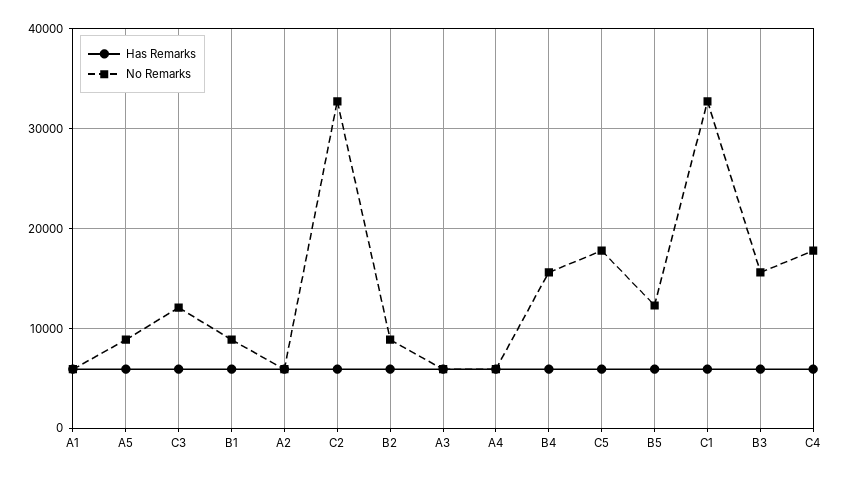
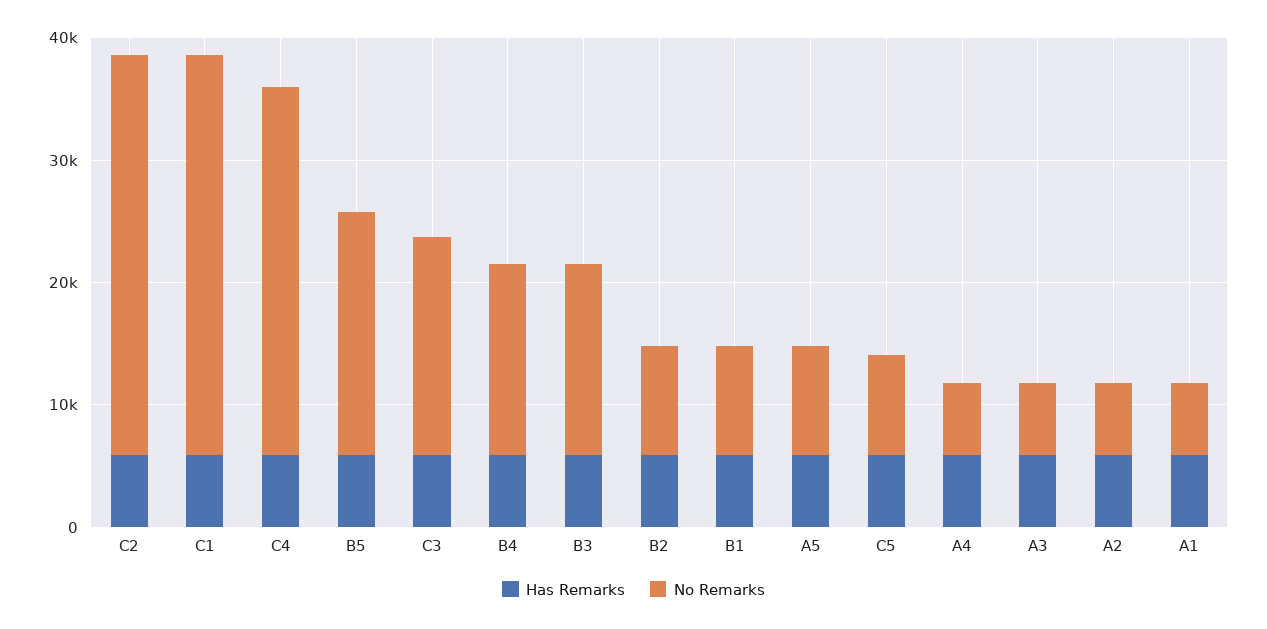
  {
    "Has Remarks": {
      "A1": 6000,
      "A5": 6000,
      "C3": 6000,
      "B1": 6000,
      "A2": 6000,
      "C2": 6000,
      "B2": 6000,
      "A3": 6000,
      "A4": 6000,
      "B4": 6000,
      "C5": 6000,
      "B5": 6000,
      "C1": 6000,
      "B3": 6000,
      "C4": 6000
    },
    "No Remarks": {
      "A1": 6000,
      "A5": 9000,
-     "C3": 12000,
+     "C3": 18000,
      "B1": 9000,
      "A2": 6000,
      "C2": 33000,
      "B2": 9000,
      "A3": 6000,
      "A4": 6000,
      "B4": 16000,
-     "C5": 18000,
+     "C5": 8000,
-     "B5": 12000,
+     "B5": 20000,
      "C1": 33000,
      "B3": 16000,
-     "C4": 18000
+     "C4": 30000
    }
  }

